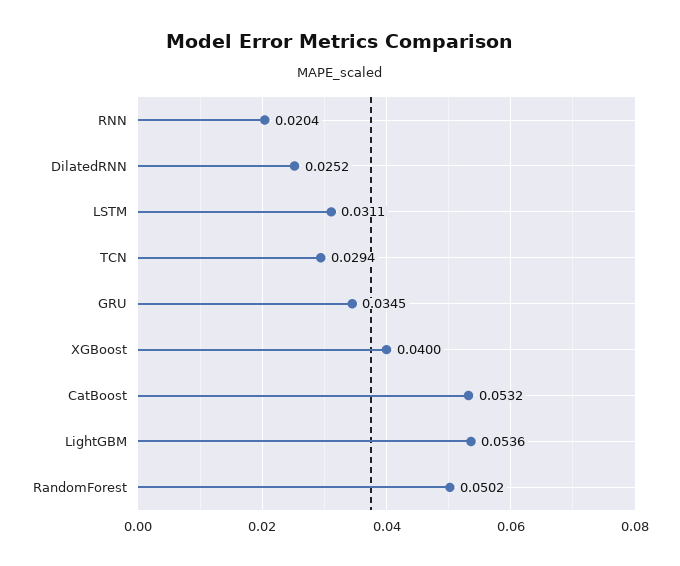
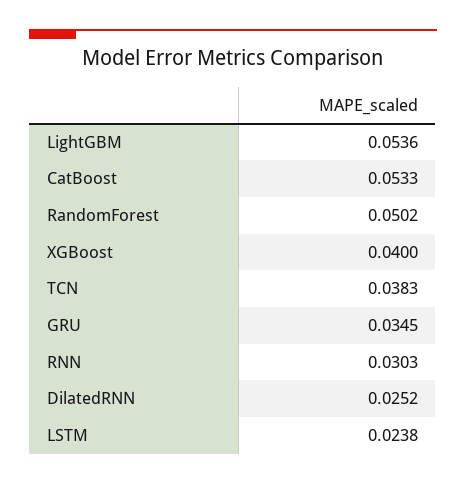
  {
-   "RNN": 0.0204,
+   "RNN": 0.0303,
    "DilatedRNN": 0.0252,
-   "LSTM": 0.0311,
+   "LSTM": 0.0238,
-   "TCN": 0.0294,
+   "TCN": 0.0383,
    "GRU": 0.0345,
    "XGBoost": 0.04,
-   "CatBoost": 0.0532,
+   "CatBoost": 0.0533,
    "LightGBM": 0.0536,
    "RandomForest": 0.0502
  }

